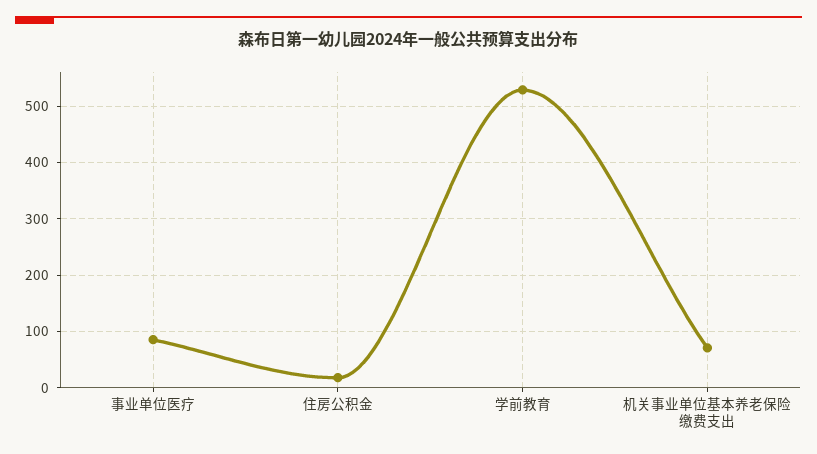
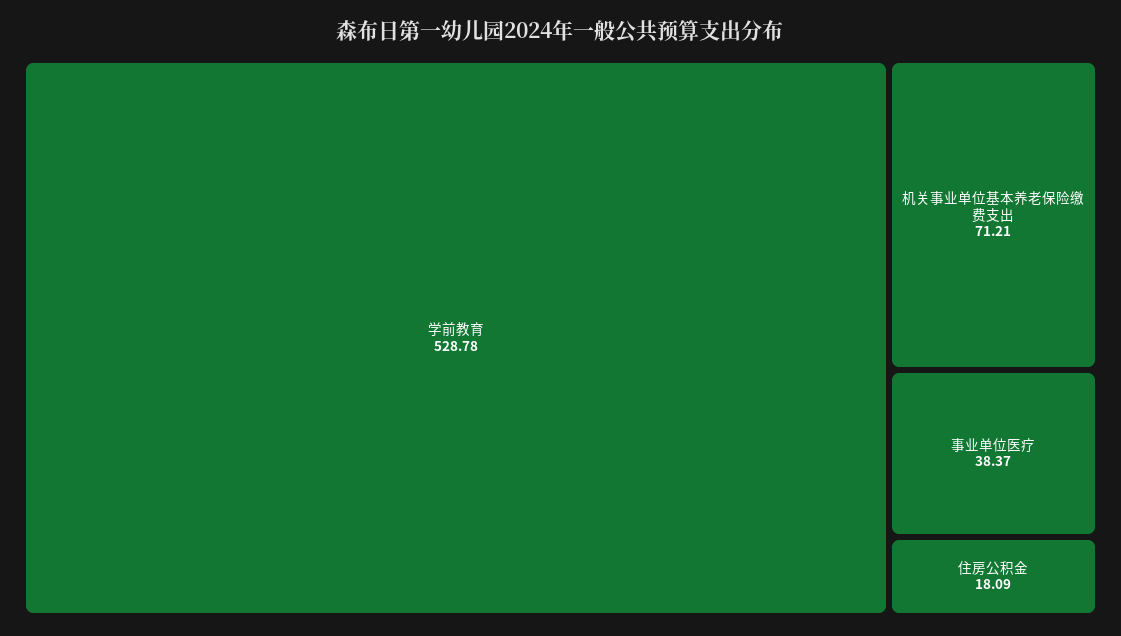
  {
-   "事业单位医疗": 80,
+   "事业单位医疗": 38.37,
    "住房公积金": 18.09,
    "学前教育": 528.78,
    "机关事业单位基本养老保险缴费支出": 71.21
  }

